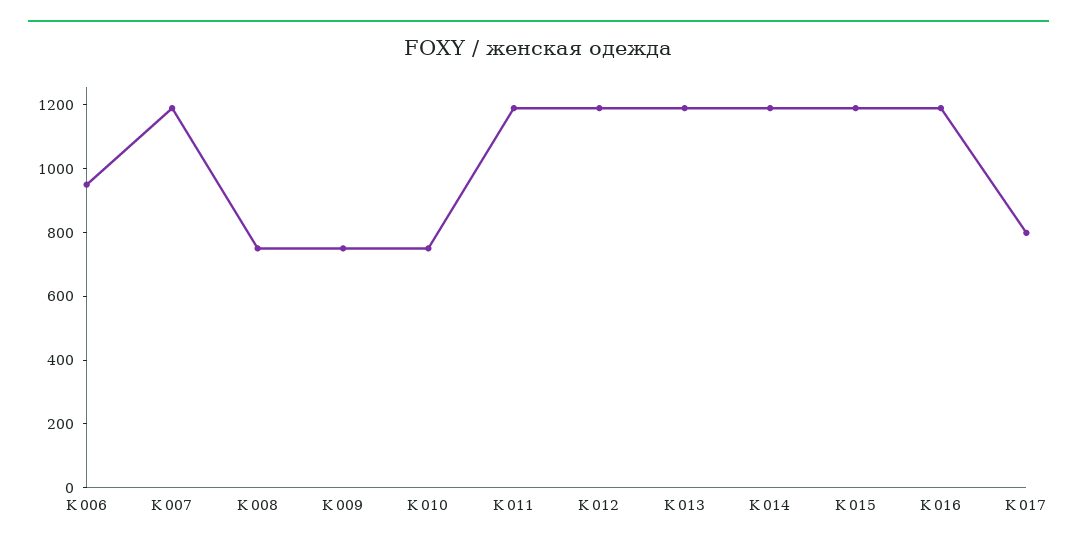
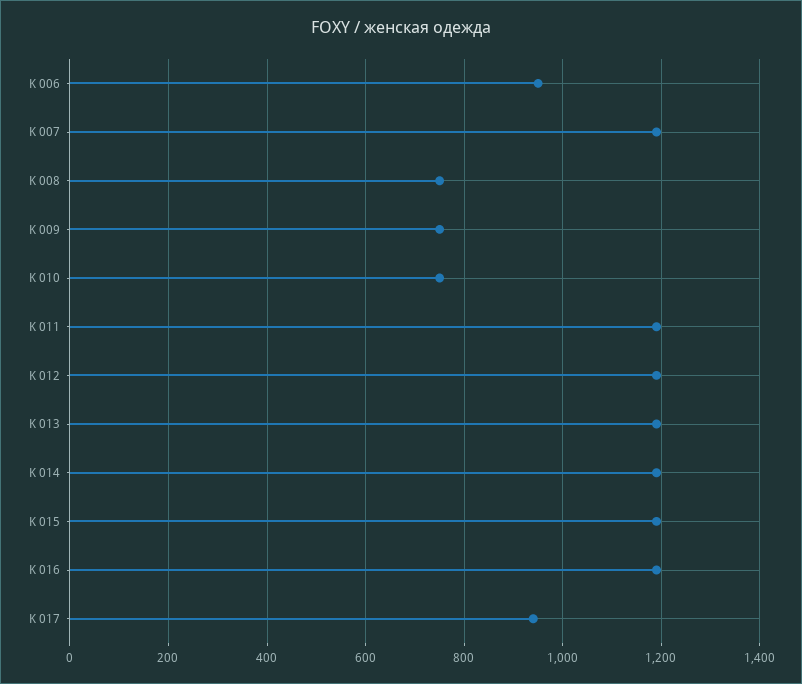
  {
    "K 006": 960,
    "K 007": 1200,
    "K 008": 760,
    "K 009": 760,
    "K 010": 760,
    "K 011": 1200,
    "K 012": 1200,
    "K 013": 1200,
    "K 014": 1200,
    "K 015": 1200,
    "K 016": 1200,
-   "K 017": 800
+   "K 017": 940
  }

